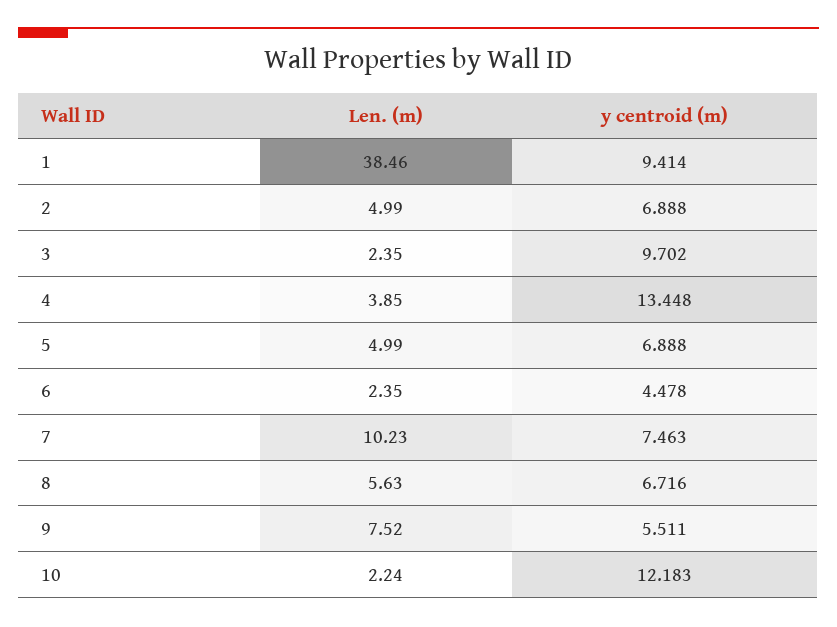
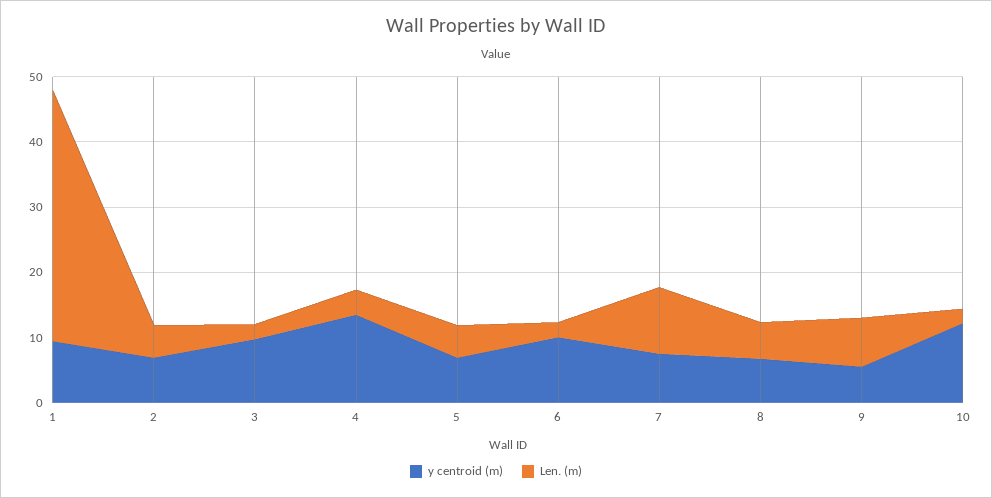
  {
    "Len. (m)": {
      "1": 38.46,
      "2": 4.99,
      "3": 2.35,
      "4": 3.85,
      "5": 4.99,
      "6": 2.35,
      "7": 10.23,
      "8": 5.63,
      "9": 7.52,
      "10": 2.24
    },
    "y centroid (m)": {
      "1": 9.414,
      "2": 6.888,
      "3": 9.702,
      "4": 13.448,
      "5": 6.888,
-     "6": 4.478,
+     "6": 10,
      "7": 7.463,
      "8": 6.716,
      "9": 5.511,
      "10": 12.183
    }
  }

